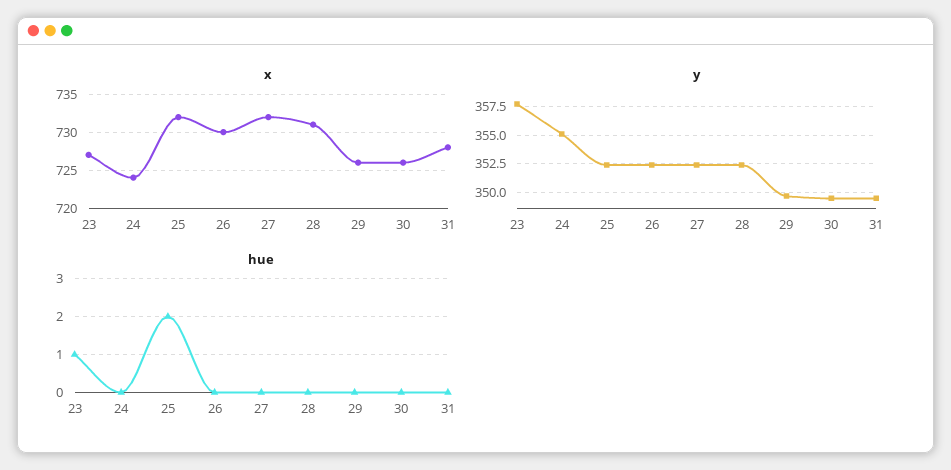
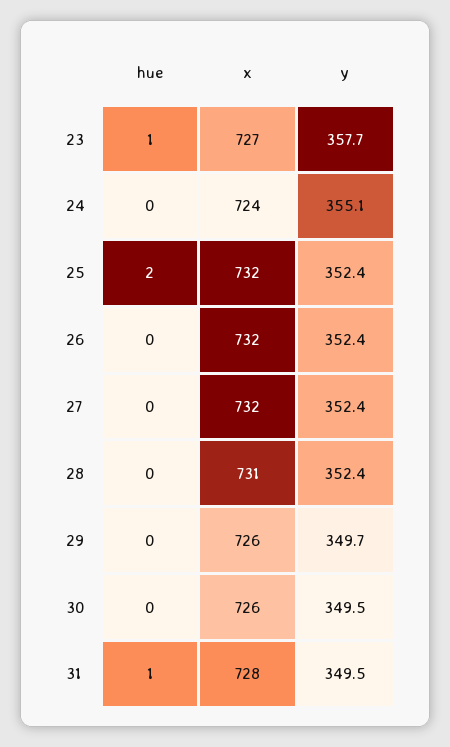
  {
    "x": {
      "23": 727,
      "24": 724,
      "25": 732,
-     "26": 730,
+     "26": 732,
      "27": 732,
      "28": 731,
      "29": 726,
      "30": 726,
      "31": 728
    },
    "y": {
      "23": 357.7,
      "24": 355.1,
      "25": 352.4,
      "26": 352.4,
      "27": 352.4,
      "28": 352.4,
      "29": 349.7,
      "30": 349.5,
      "31": 349.5
    },
    "hue": {
      "23": 1,
      "24": 0,
      "25": 2,
      "26": 0,
      "27": 0,
      "28": 0,
      "29": 0,
      "30": 0,
-     "31": 0
+     "31": 1
    }
  }

